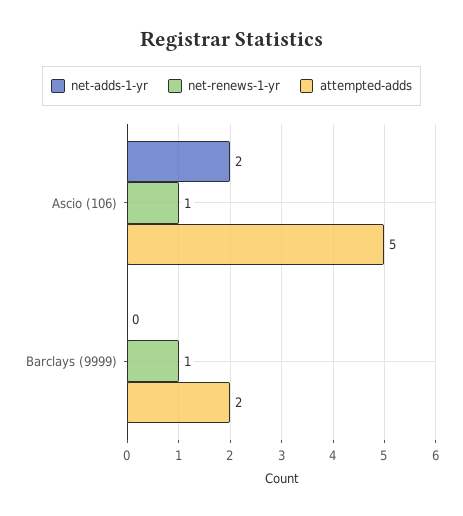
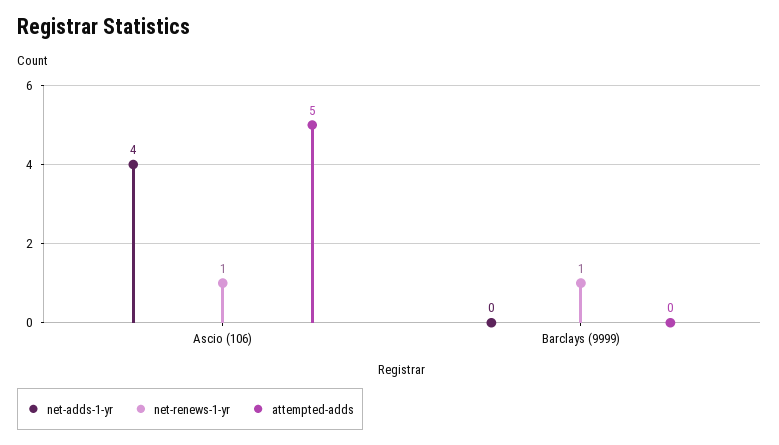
  {
    "net-adds-1-yr": {
-     "Ascio (106)": 2,
+     "Ascio (106)": 4,
      "Barclays (9999)": 0
    },
    "net-renews-1-yr": {
      "Ascio (106)": 1,
      "Barclays (9999)": 1
    },
    "attempted-adds": {
      "Ascio (106)": 5,
-     "Barclays (9999)": 2
+     "Barclays (9999)": 0
    }
  }

